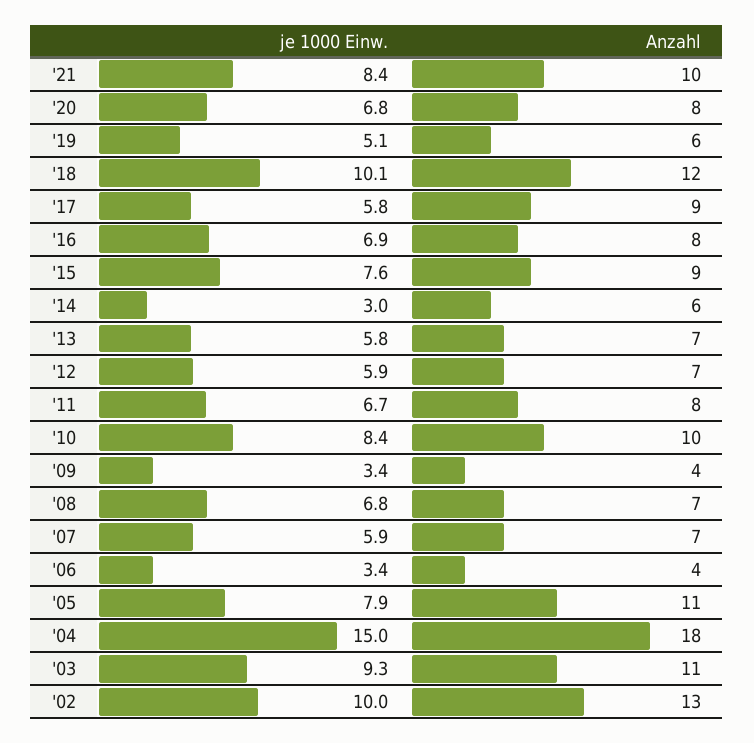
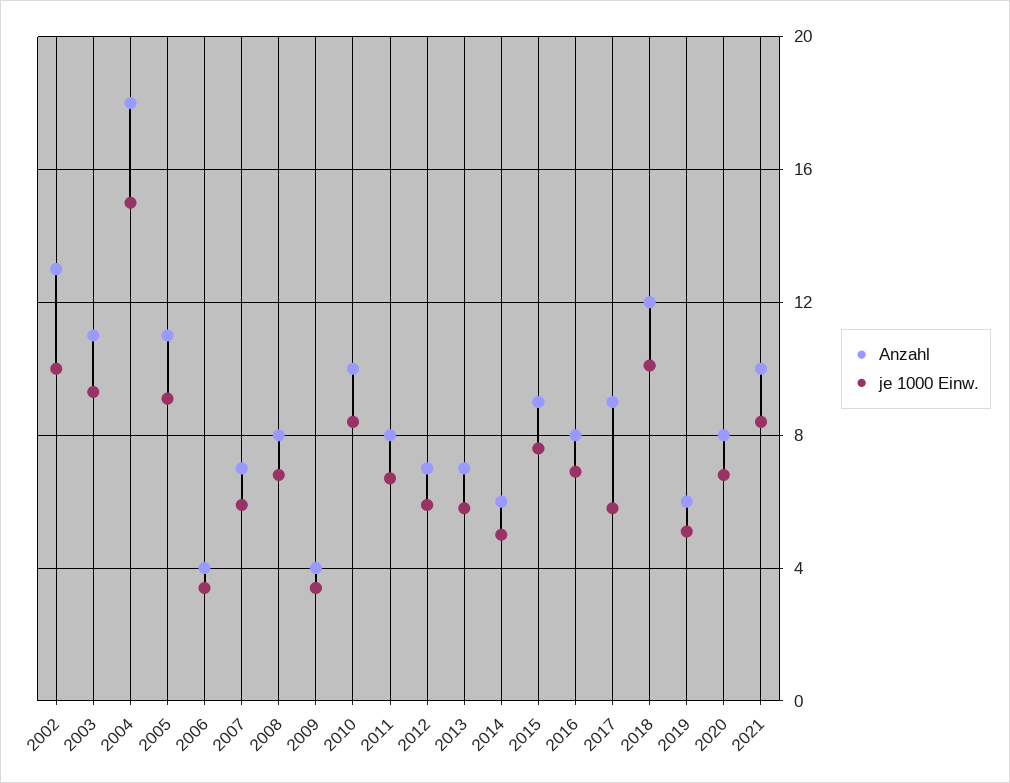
  {
    "je 1000 Einw.": {
      "'21": 8.4,
      "'20": 6.8,
      "'19": 5.1,
      "'18": 10.1,
      "'17": 5.8,
      "'16": 6.9,
      "'15": 7.6,
-     "'14": 3,
+     "'14": 5,
      "'13": 5.8,
      "'12": 5.9,
      "'11": 6.7,
      "'10": 8.4,
      "'09": 3.4,
      "'08": 6.8,
      "'07": 5.9,
      "'06": 3.4,
-     "'05": 7.9,
+     "'05": 9,
      "'04": 15,
      "'03": 9.3,
      "'02": 10
    },
    "Anzahl": {
      "'21": 10,
      "'20": 8,
      "'19": 6,
      "'18": 12,
      "'17": 9,
      "'16": 8,
      "'15": 9,
      "'14": 6,
      "'13": 7,
      "'12": 7,
      "'11": 8,
      "'10": 10,
      "'09": 4,
-     "'08": 7,
+     "'08": 8,
      "'07": 7,
      "'06": 4,
      "'05": 11,
      "'04": 18,
      "'03": 11,
      "'02": 13
    }
  }

